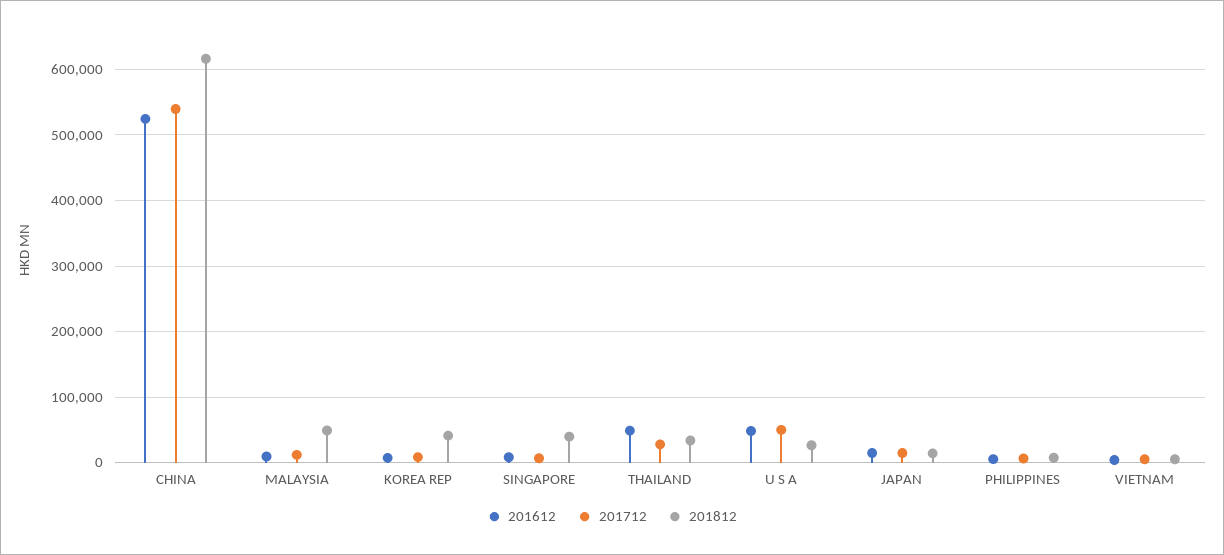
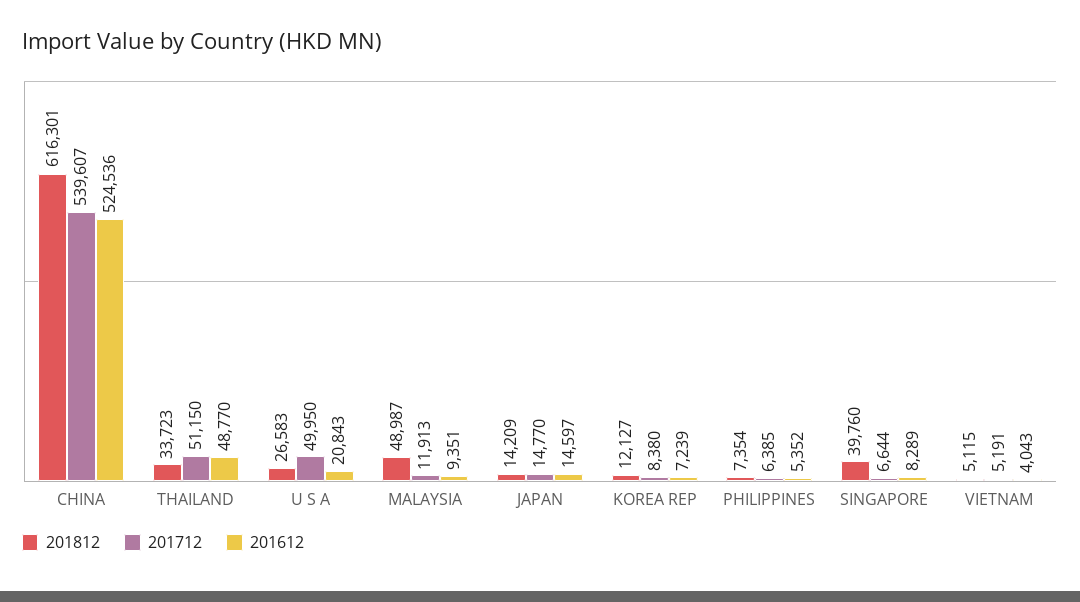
  {
    "201612": {
      "CHINA": 524536,
      "MALAYSIA": 9351,
      "KOREA REP": 7239,
      "SINGAPORE": 8289,
      "THAILAND": 48770,
-     "U S A": 50000,
+     "U S A": 20843,
      "JAPAN": 14597,
      "PHILIPPINES": 5352,
      "VIETNAM": 4043
    },
    "201712": {
      "CHINA": 539607,
      "MALAYSIA": 11913,
      "KOREA REP": 8380,
      "SINGAPORE": 6644,
-     "THAILAND": 30000,
+     "THAILAND": 51150,
      "U S A": 49950,
      "JAPAN": 14770,
      "PHILIPPINES": 6385,
      "VIETNAM": 5191
    },
    "201812": {
      "CHINA": 616301,
      "MALAYSIA": 48987,
-     "KOREA REP": 40000,
+     "KOREA REP": 12127,
      "SINGAPORE": 39760,
      "THAILAND": 33723,
      "U S A": 26583,
      "JAPAN": 14209,
      "PHILIPPINES": 7354,
      "VIETNAM": 5115
    }
  }

